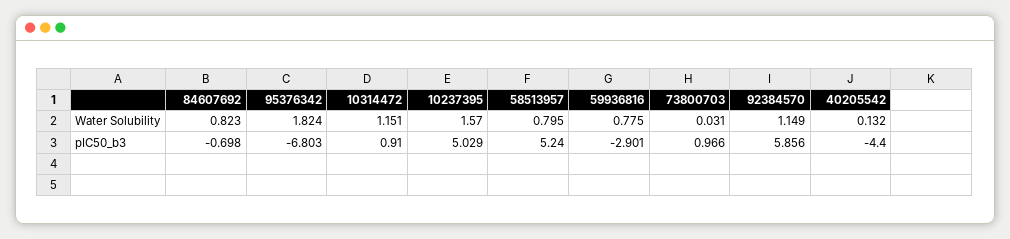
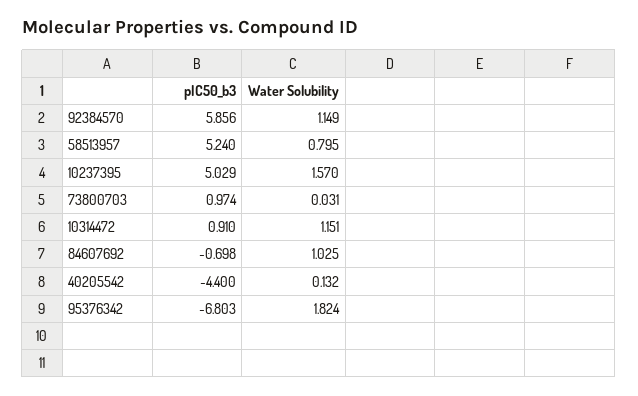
  {
    "84607692": {
-     "Water Solubility": 0.823,
+     "Water Solubility": 1.025,
      "pIC50_b3": -0.698
    },
    "95376342": {
      "Water Solubility": 1.824,
      "pIC50_b3": -6.803
    },
    "10314472": {
      "Water Solubility": 1.151,
      "pIC50_b3": 0.91
    },
    "10237395": {
      "Water Solubility": 1.57,
      "pIC50_b3": 5.029
    },
    "58513957": {
      "Water Solubility": 0.795,
      "pIC50_b3": 5.24
    },
-   "59936816": {
-     "Water Solubility": 0.775,
-     "pIC50_b3": -2.901
-   },
    "73800703": {
      "Water Solubility": 0.031,
-     "pIC50_b3": 0.966
+     "pIC50_b3": 0.974
    },
    "92384570": {
      "Water Solubility": 1.149,
      "pIC50_b3": 5.856
    },
    "40205542": {
      "Water Solubility": 0.132,
      "pIC50_b3": -4.4
    }
  }

